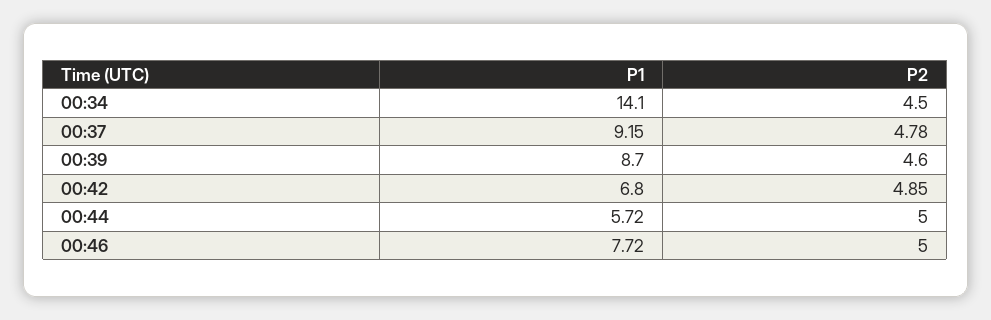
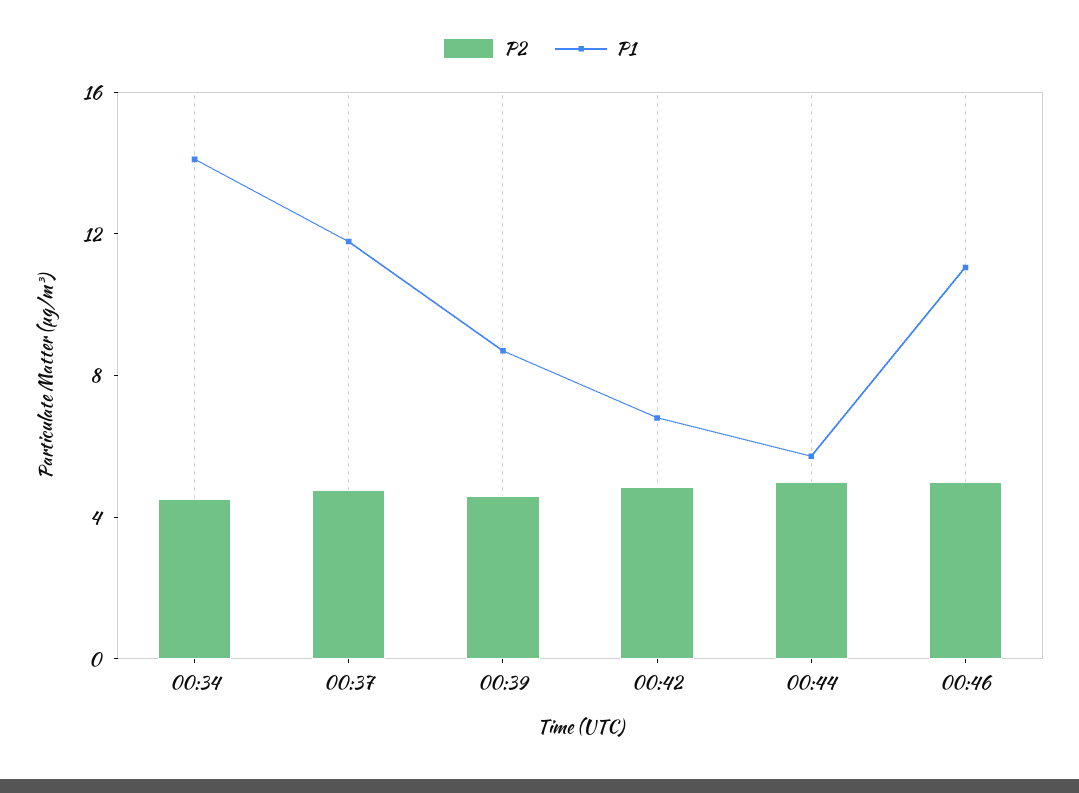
  {
    "P1": {
      "00:34": 14.1,
-     "00:37": 9.15,
+     "00:37": 12,
      "00:39": 8.7,
      "00:42": 6.8,
      "00:44": 5.72,
-     "00:46": 7.72
+     "00:46": 11
    },
    "P2": {
      "00:34": 4.5,
      "00:37": 4.78,
      "00:39": 4.6,
      "00:42": 4.85,
      "00:44": 5,
      "00:46": 5
    }
  }

